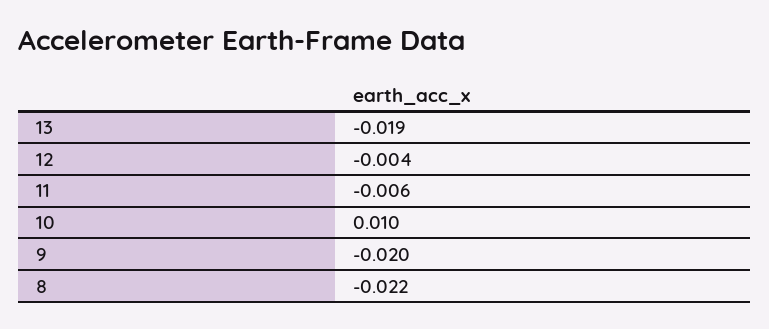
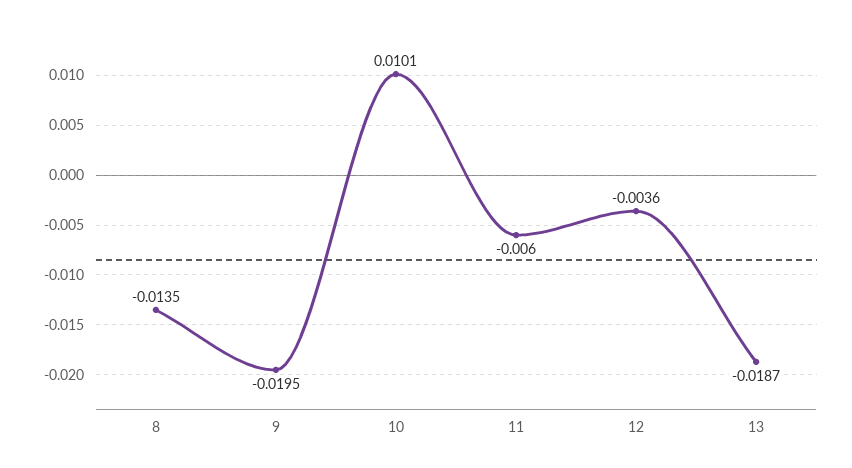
  {
    "13": -0.0187,
    "12": -0.0036,
    "11": -0.006,
    "10": 0.0101,
    "9": -0.0195,
-   "8": -0.022
+   "8": -0.0135
  }

